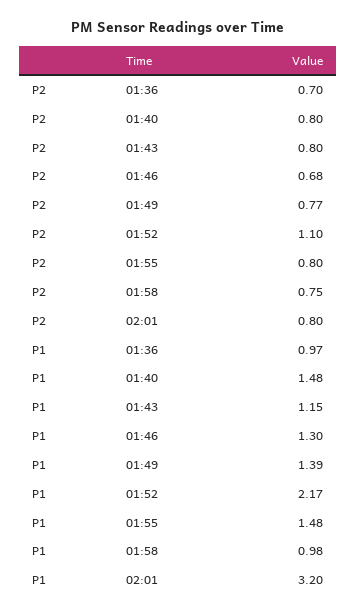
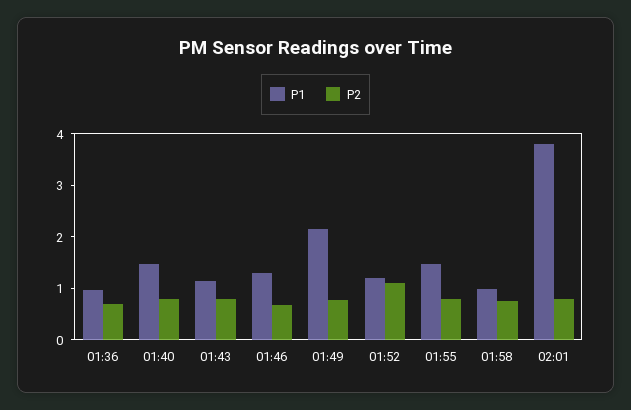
  {
    "P2": {
      "01:36": 0.7,
      "01:40": 0.8,
      "01:43": 0.8,
      "01:46": 0.68,
      "01:49": 0.77,
      "01:52": 1.1,
      "01:55": 0.8,
      "01:58": 0.75,
      "02:01": 0.8
    },
    "P1": {
      "01:36": 0.97,
      "01:40": 1.48,
      "01:43": 1.15,
      "01:46": 1.3,
-     "01:49": 1.39,
+     "01:49": 2.2,
-     "01:52": 2.17,
+     "01:52": 1.2,
      "01:55": 1.48,
      "01:58": 0.98,
-     "02:01": 3.2
+     "02:01": 3.8
    }
  }

